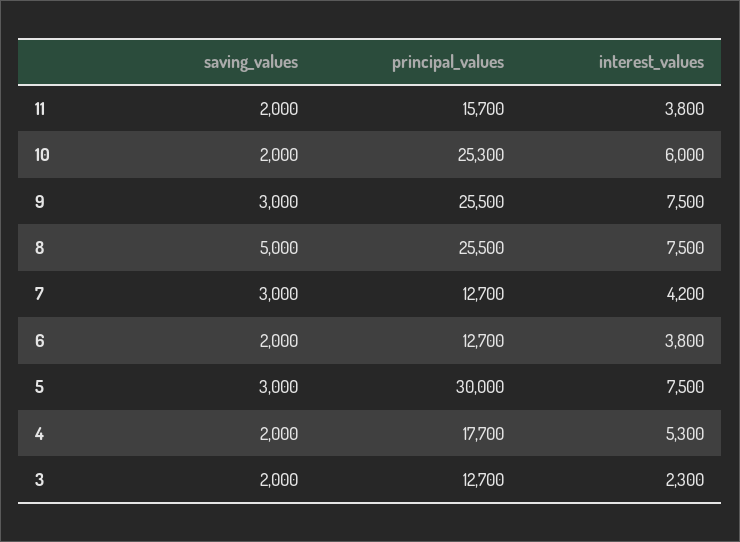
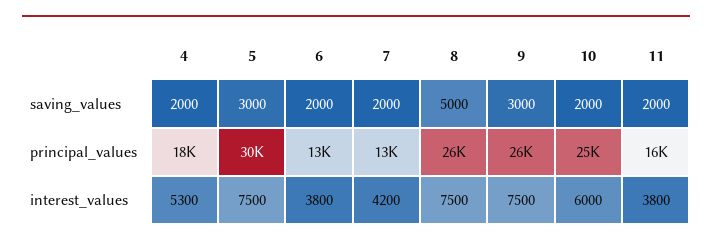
  {
    "saving_values": {
      "11": 2000,
      "10": 2000,
      "9": 3000,
      "8": 5000,
-     "7": 3000,
+     "7": 2000,
      "6": 2000,
      "5": 3000,
-     "4": 2000,
+     "4": 2000
-     "3": 2000
    },
    "principal_values": {
      "11": 15700,
      "10": 25300,
      "9": 25500,
      "8": 25500,
      "7": 12700,
      "6": 12700,
      "5": 30000,
-     "4": 17700,
+     "4": 17700
-     "3": 12700
    },
    "interest_values": {
      "11": 3800,
      "10": 6000,
      "9": 7500,
      "8": 7500,
      "7": 4200,
      "6": 3800,
      "5": 7500,
-     "4": 5300,
+     "4": 5300
-     "3": 2300
    }
  }

